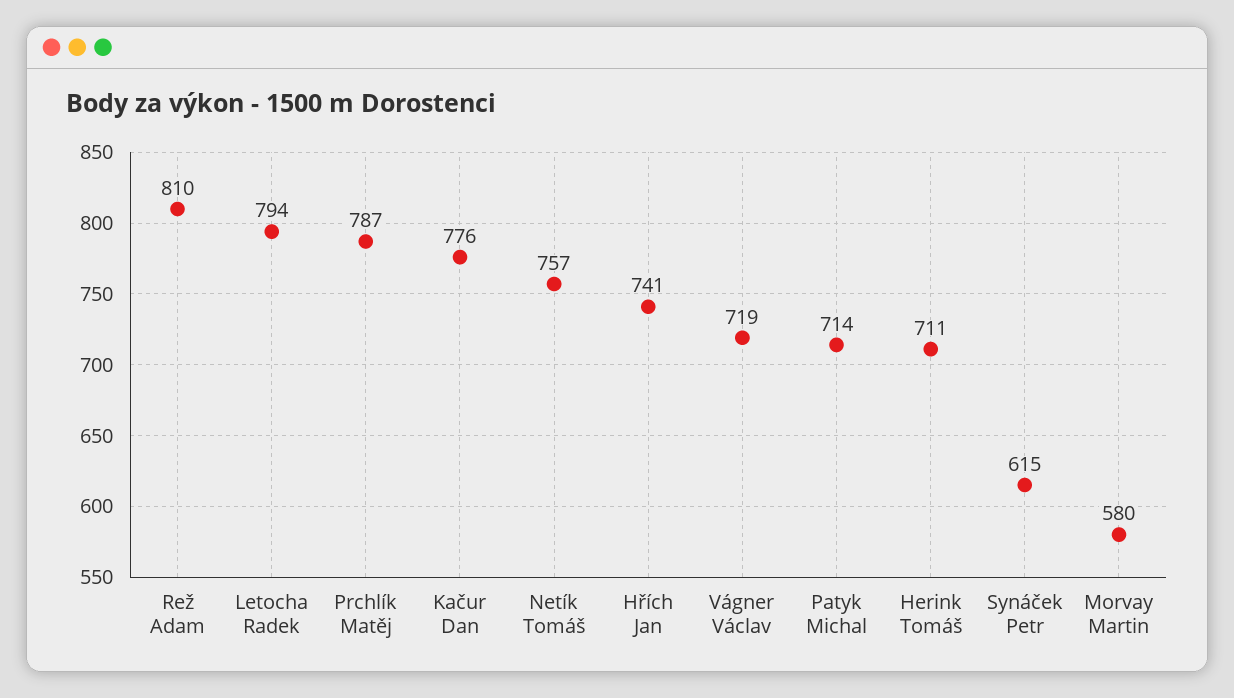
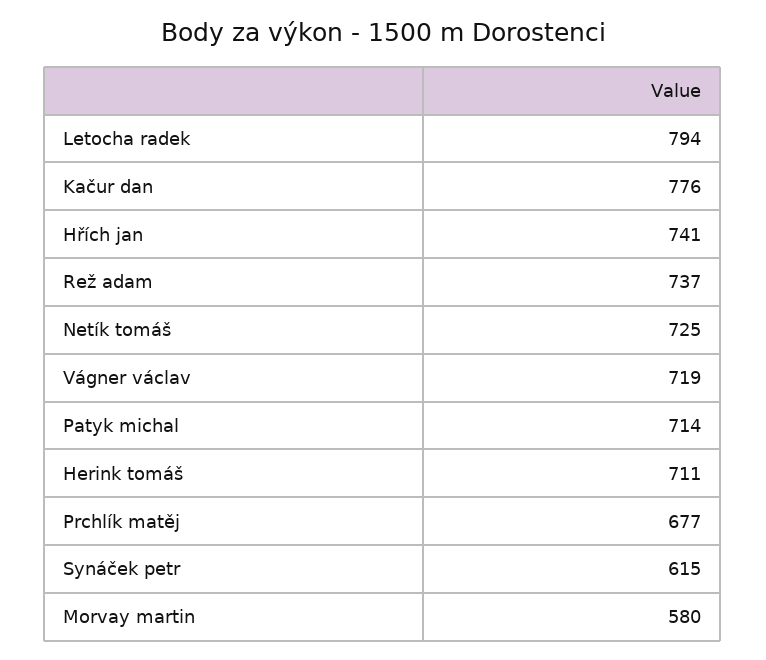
  {
-   "Rež Adam": 810,
+   "Rež Adam": 737,
    "Letocha Radek": 794,
-   "Prchlík Matěj": 787,
+   "Prchlík Matěj": 677,
    "Kačur Dan": 776,
-   "Netík Tomáš": 757,
+   "Netík Tomáš": 725,
    "Hřích Jan": 741,
    "Vágner Václav": 719,
    "Patyk Michal": 714,
    "Herink Tomáš": 711,
    "Synáček Petr": 615,
    "Morvay Martin": 580
  }

